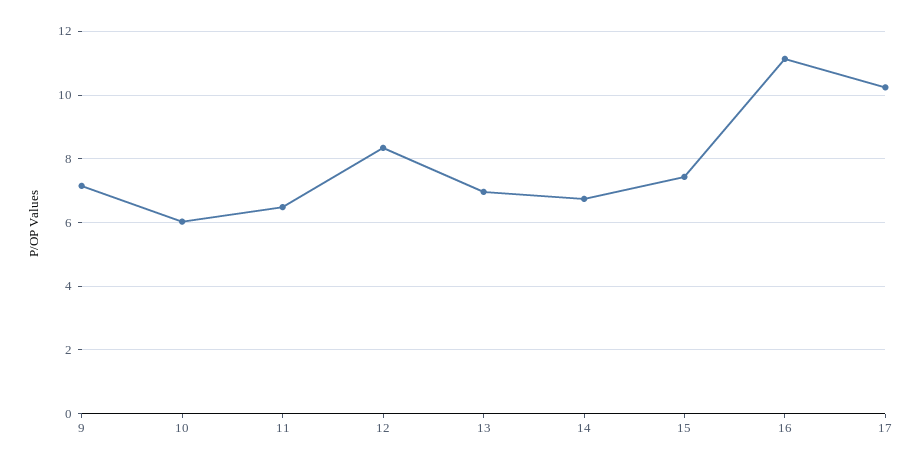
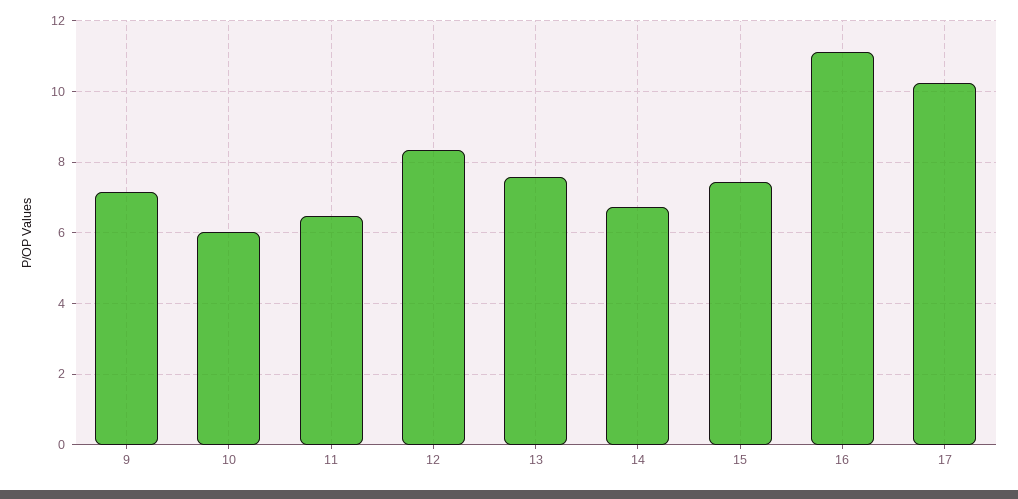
  {
    "9": 7.2,
    "10": 6,
    "11": 6.4,
    "12": 8.4,
-   "13": 7,
+   "13": 7.6,
    "14": 6.8,
    "15": 7.4,
    "16": 11.2,
    "17": 10.2
  }

